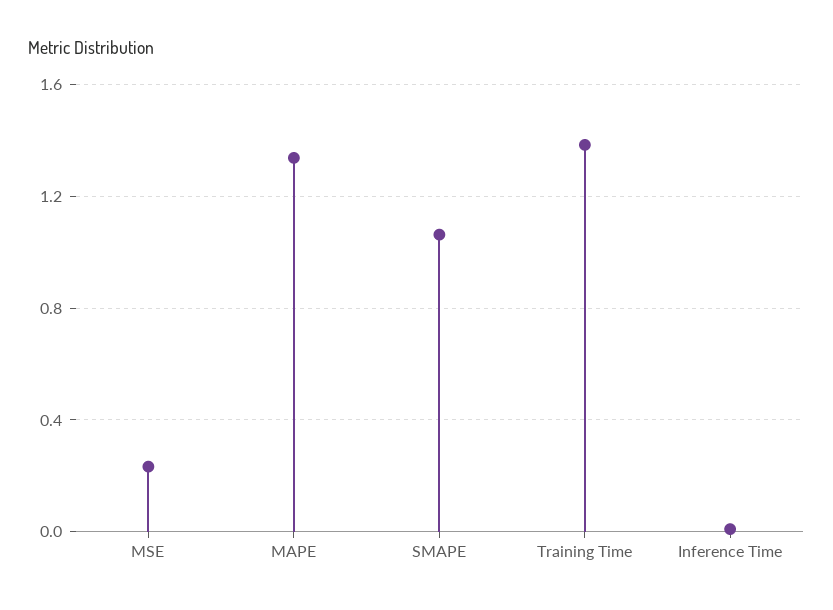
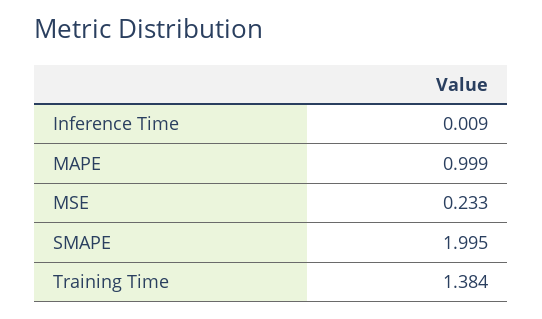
  {
    "MSE": 0.233,
-   "MAPE": 1.35,
+   "MAPE": 0.999,
-   "SMAPE": 1.05,
+   "SMAPE": 1.995,
    "Training Time": 1.384,
    "Inference Time": 0.009
  }

